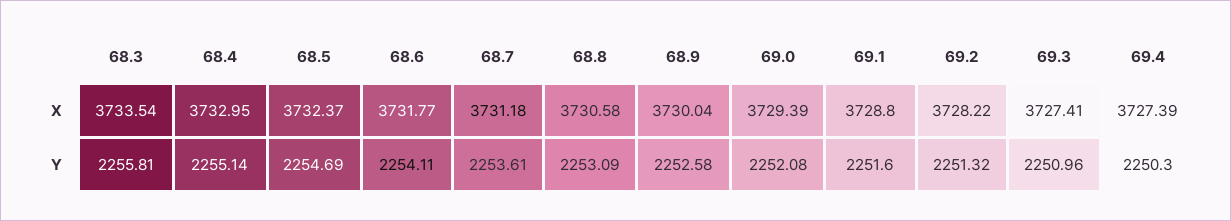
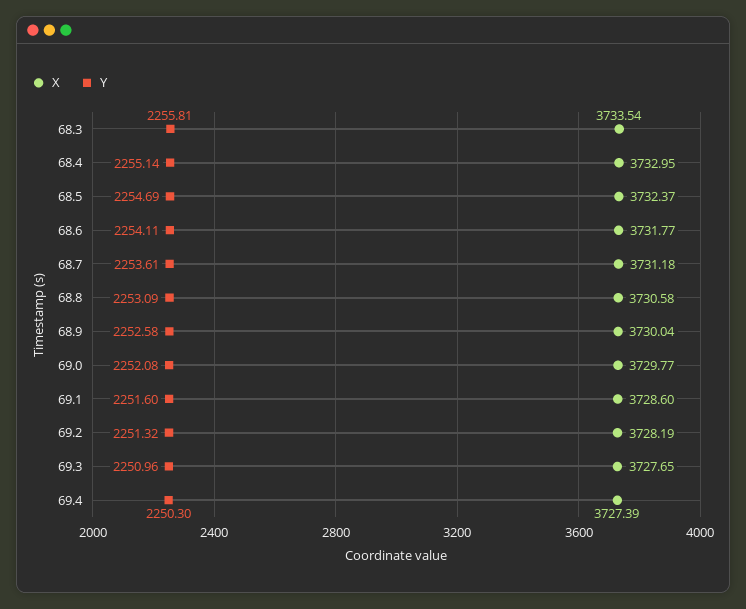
  {
    "X": {
      "68.3": 3733.54,
      "68.4": 3732.95,
      "68.5": 3732.37,
      "68.6": 3731.77,
      "68.7": 3731.18,
      "68.8": 3730.58,
      "68.9": 3730.04,
-     "69.0": 3729.39,
+     "69.0": 3729.77,
-     "69.1": 3728.8,
+     "69.1": 3728.6,
-     "69.2": 3728.22,
+     "69.2": 3728.19,
-     "69.3": 3727.41,
+     "69.3": 3727.65,
      "69.4": 3727.39
    },
    "Y": {
      "68.3": 2255.81,
      "68.4": 2255.14,
      "68.5": 2254.69,
      "68.6": 2254.11,
      "68.7": 2253.61,
      "68.8": 2253.09,
      "68.9": 2252.58,
      "69.0": 2252.08,
      "69.1": 2251.6,
      "69.2": 2251.32,
      "69.3": 2250.96,
      "69.4": 2250.3
    }
  }

